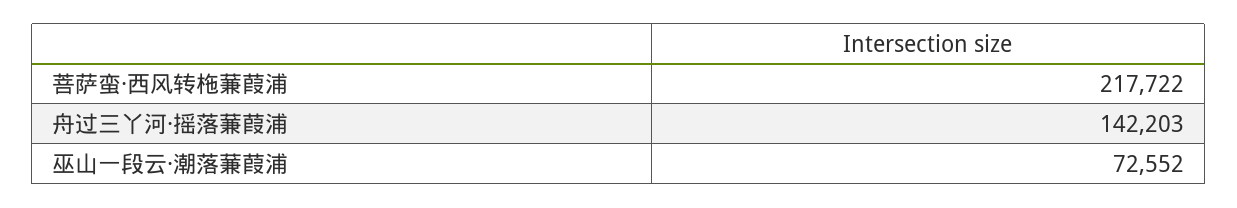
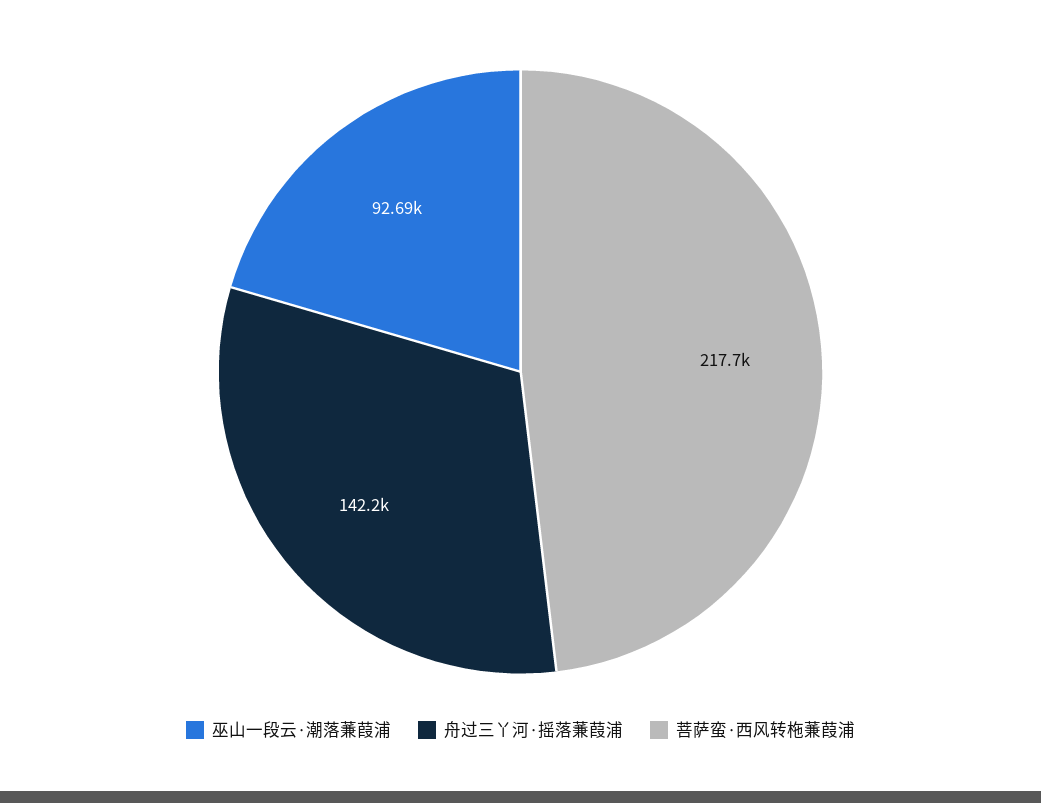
  {
    "菩萨蛮·西风转柂蒹葭浦": 217722,
    "舟过三丫河·摇落蒹葭浦": 142203,
-   "巫山一段云·潮落蒹葭浦": 72552
+   "巫山一段云·潮落蒹葭浦": 92690
  }

